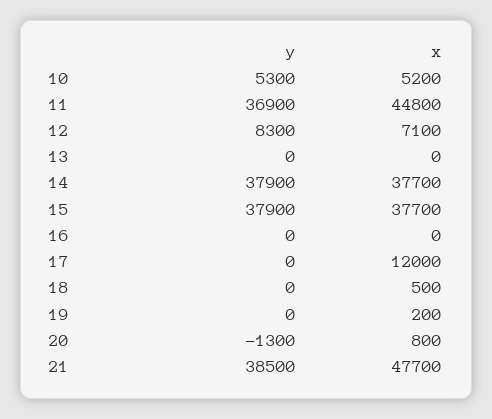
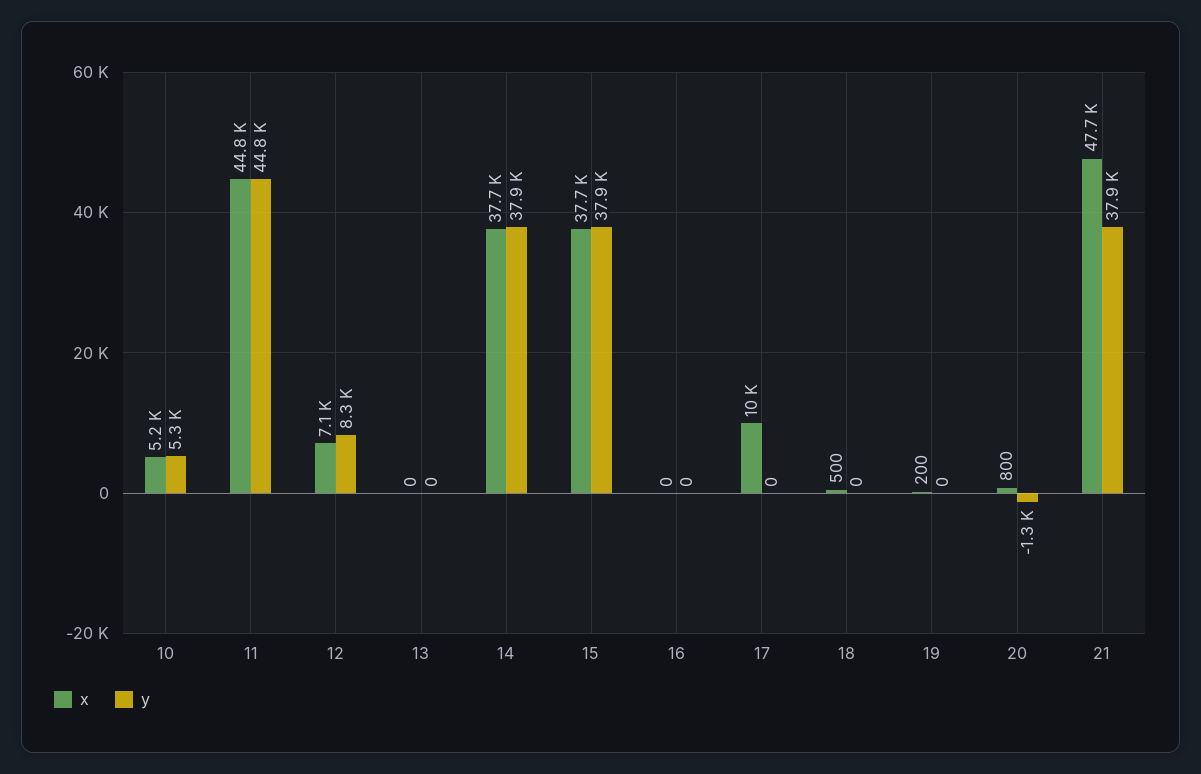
  {
    "y": {
      "10": 5300,
-     "11": 36900,
+     "11": 44800,
      "12": 8300,
      "13": 0,
      "14": 37900,
      "15": 37900,
      "16": 0,
      "17": 0,
      "18": 0,
      "19": 0,
      "20": -1300,
-     "21": 38500
+     "21": 37900
    },
    "x": {
      "10": 5200,
      "11": 44800,
      "12": 7100,
      "13": 0,
      "14": 37700,
      "15": 37700,
      "16": 0,
-     "17": 12000,
+     "17": 10000,
      "18": 500,
      "19": 200,
      "20": 800,
      "21": 47700
    }
  }

